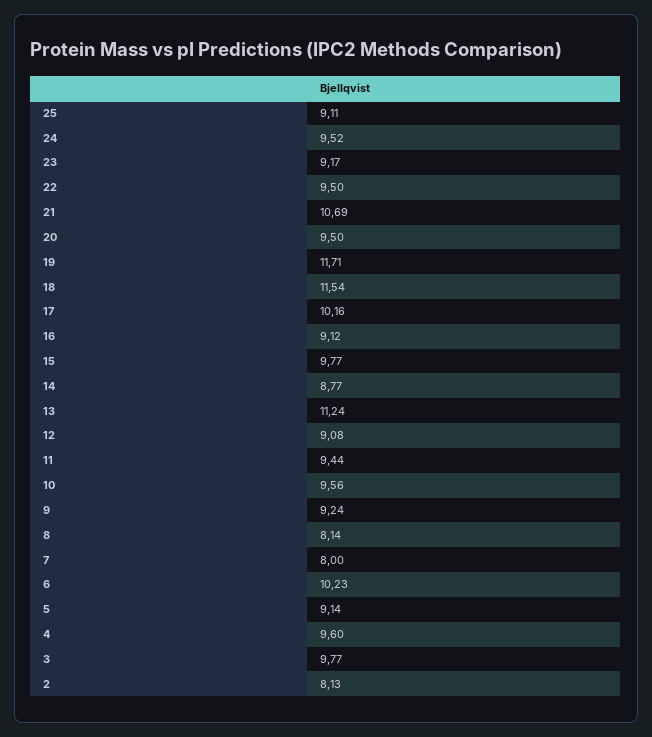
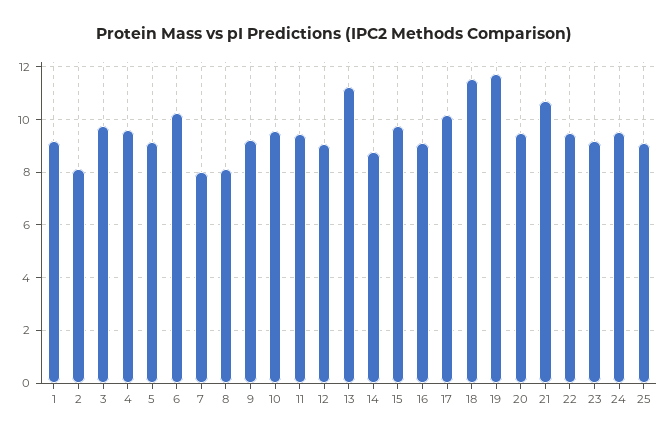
  {
    "25": 9.11,
    "24": 9.52,
    "23": 9.17,
    "22": 9.5,
    "21": 10.69,
    "20": 9.5,
    "19": 11.71,
    "18": 11.54,
    "17": 10.16,
    "16": 9.12,
    "15": 9.77,
    "14": 8.77,
    "13": 11.24,
    "12": 9.08,
    "11": 9.44,
    "10": 9.56,
    "9": 9.24,
    "8": 8.14,
    "7": 8,
    "6": 10.23,
    "5": 9.14,
    "4": 9.6,
    "3": 9.77,
-   "2": 8.13
+   "2": 8.13,
+   "1": 9.25
  }

